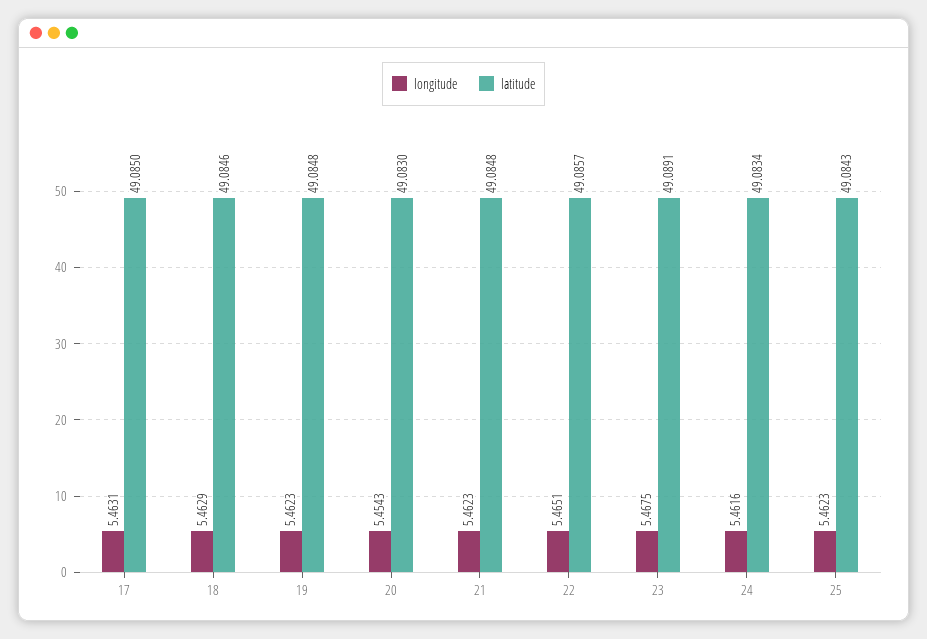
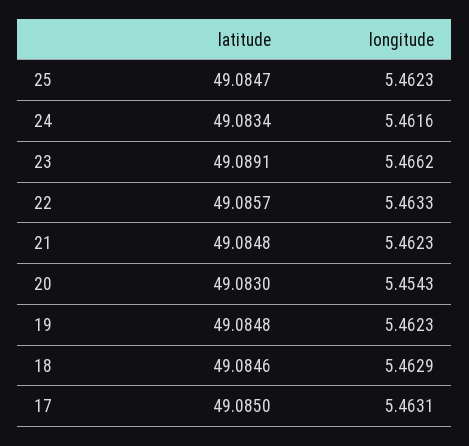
  {
    "longitude": {
      "17": 5.4631,
      "18": 5.4629,
      "19": 5.4623,
      "20": 5.4543,
      "21": 5.4623,
-     "22": 5.4651,
+     "22": 5.4633,
-     "23": 5.4675,
+     "23": 5.4662,
      "24": 5.4616,
      "25": 5.4623
    },
    "latitude": {
      "17": 49.085,
      "18": 49.0846,
      "19": 49.0848,
      "20": 49.083,
      "21": 49.0848,
      "22": 49.0857,
      "23": 49.0891,
      "24": 49.0834,
-     "25": 49.0843
+     "25": 49.0847
    }
  }

